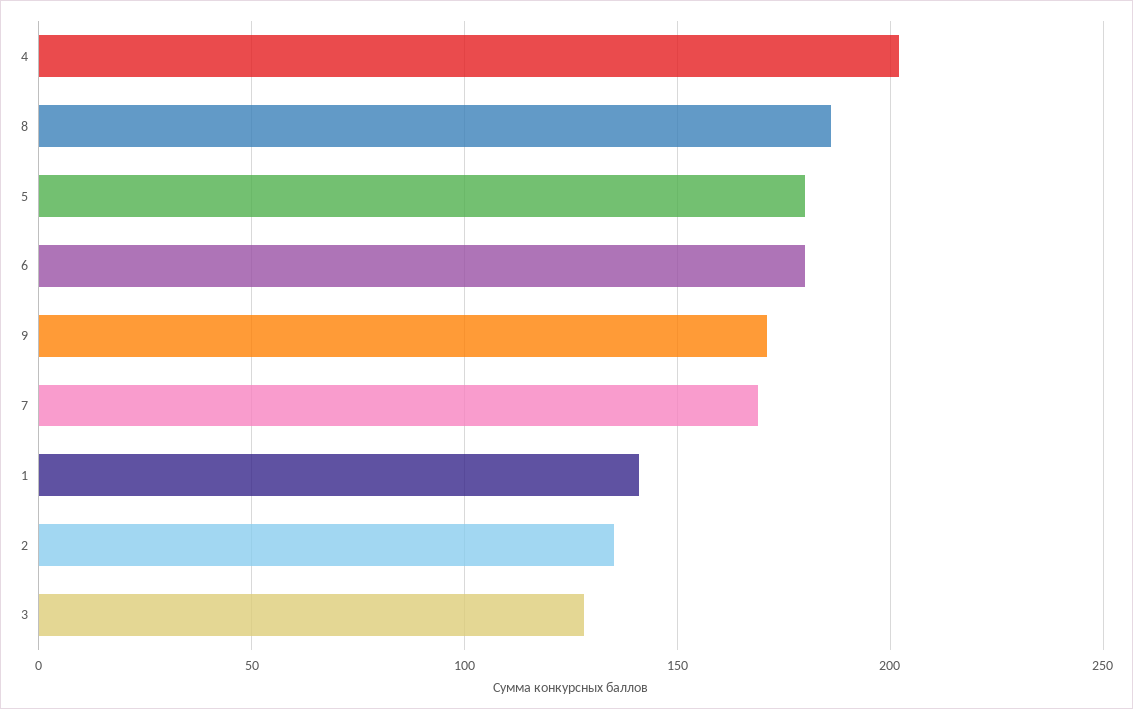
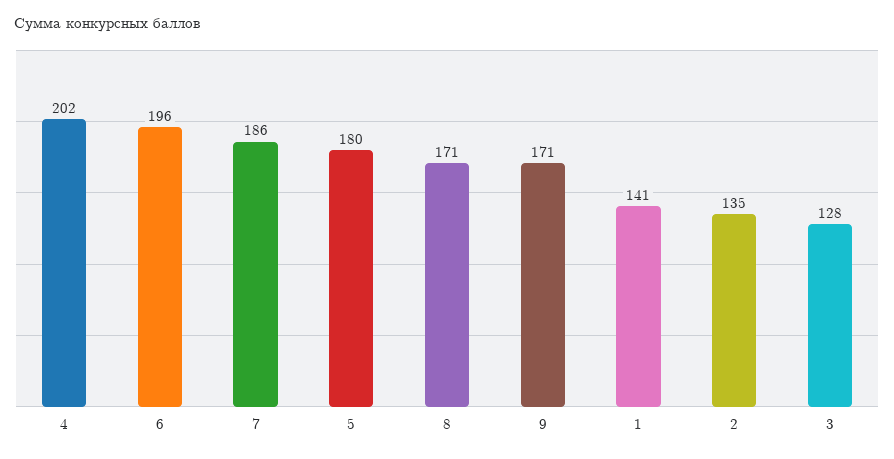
  {
    "4": 202,
-   "8": 185,
+   "8": 171,
    "5": 180,
-   "6": 180,
+   "6": 196,
    "9": 171,
-   "7": 170,
+   "7": 186,
    "1": 141,
    "2": 135,
    "3": 128
  }

